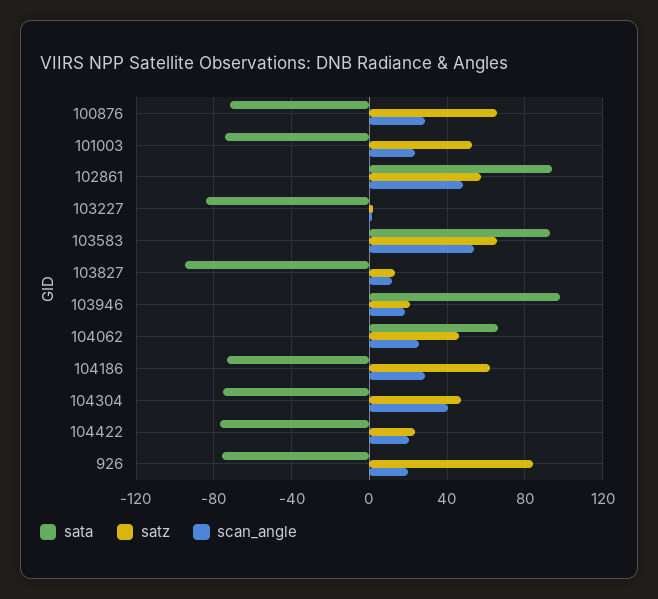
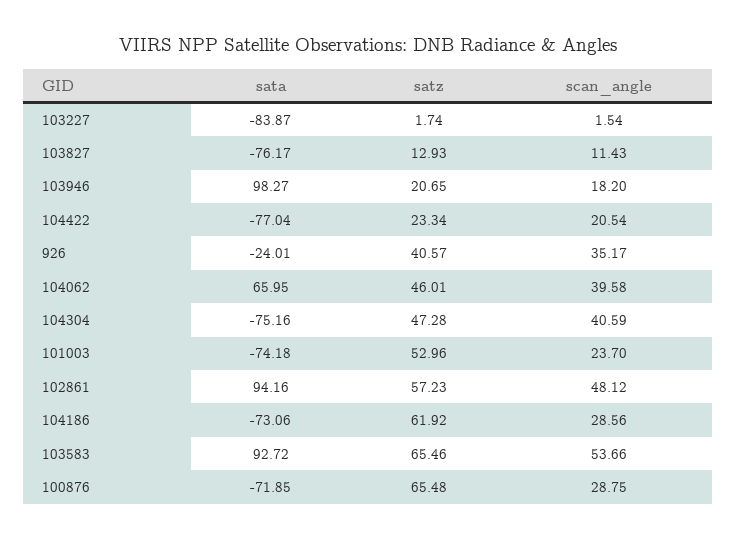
  {
    "sata": {
      "100876": -71.85,
      "101003": -74.18,
      "102861": 94.16,
      "103227": -83.87,
      "103583": 92.72,
-     "103827": -95,
+     "103827": -76.17,
      "103946": 98.27,
      "104062": 65.95,
      "104186": -73.06,
      "104304": -75.16,
      "104422": -77.04,
-     "926": -75
+     "926": -24.01
    },
    "satz": {
      "100876": 65.48,
      "101003": 52.96,
      "102861": 57.23,
      "103227": 1.74,
      "103583": 65.46,
      "103827": 12.93,
      "103946": 20.65,
      "104062": 46.01,
      "104186": 61.92,
      "104304": 47.28,
      "104422": 23.34,
-     "926": 85
+     "926": 40.57
    },
    "scan_angle": {
      "100876": 28.75,
      "101003": 23.7,
      "102861": 48.12,
      "103227": 1.54,
      "103583": 53.66,
      "103827": 11.43,
      "103946": 18.2,
-     "104062": 25,
+     "104062": 39.58,
      "104186": 28.56,
      "104304": 40.59,
      "104422": 20.54,
-     "926": 20
+     "926": 35.17
    }
  }

